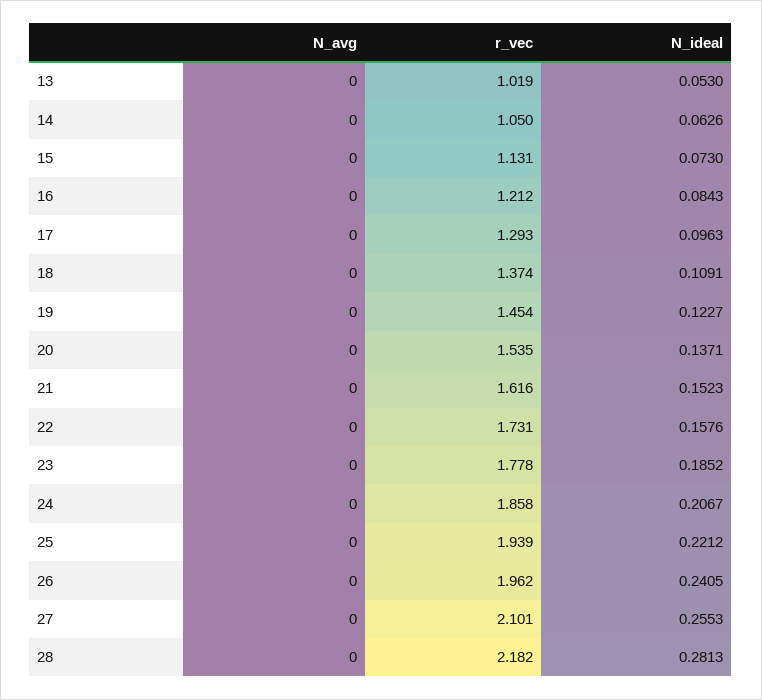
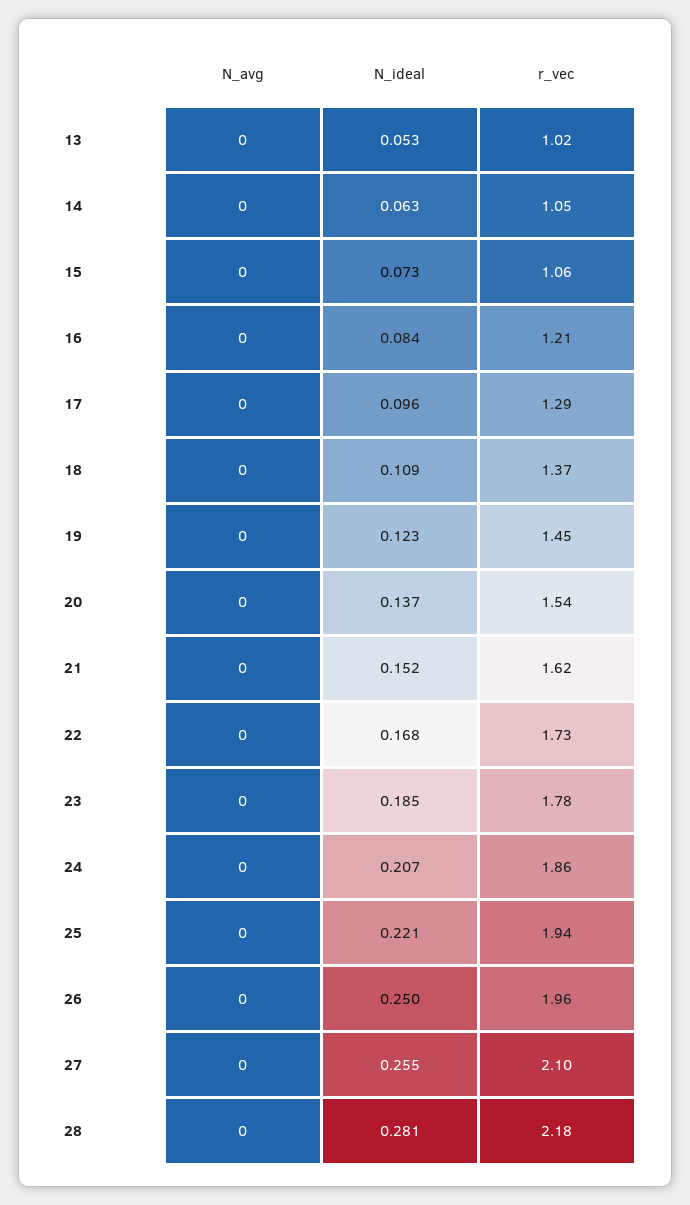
  {
    "N_avg": {
      "13": 0,
      "14": 0,
      "15": 0,
      "16": 0,
      "17": 0,
      "18": 0,
      "19": 0,
      "20": 0,
      "21": 0,
      "22": 0,
      "23": 0,
      "24": 0,
      "25": 0,
      "26": 0,
      "27": 0,
      "28": 0
    },
    "r_vec": {
      "13": 1.019,
      "14": 1.05,
-     "15": 1.131,
+     "15": 1.06,
      "16": 1.212,
      "17": 1.293,
      "18": 1.374,
      "19": 1.454,
      "20": 1.535,
      "21": 1.616,
      "22": 1.731,
      "23": 1.778,
      "24": 1.858,
      "25": 1.939,
      "26": 1.962,
      "27": 2.101,
      "28": 2.182
    },
    "N_ideal": {
      "13": 0.053,
      "14": 0.0626,
      "15": 0.073,
      "16": 0.0843,
      "17": 0.0963,
      "18": 0.1091,
      "19": 0.1227,
      "20": 0.1371,
      "21": 0.1523,
-     "22": 0.1576,
+     "22": 0.168,
      "23": 0.1852,
      "24": 0.2067,
      "25": 0.2212,
-     "26": 0.2405,
+     "26": 0.25,
      "27": 0.2553,
      "28": 0.2813
    }
  }

